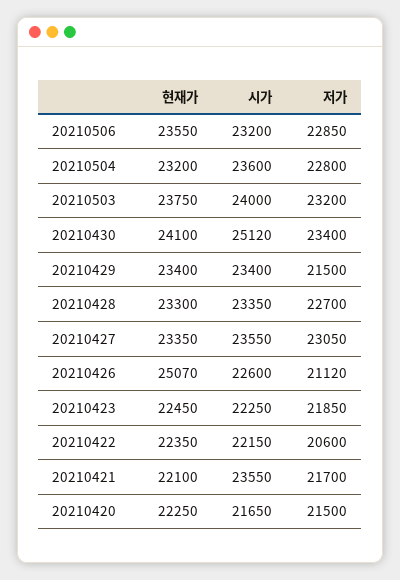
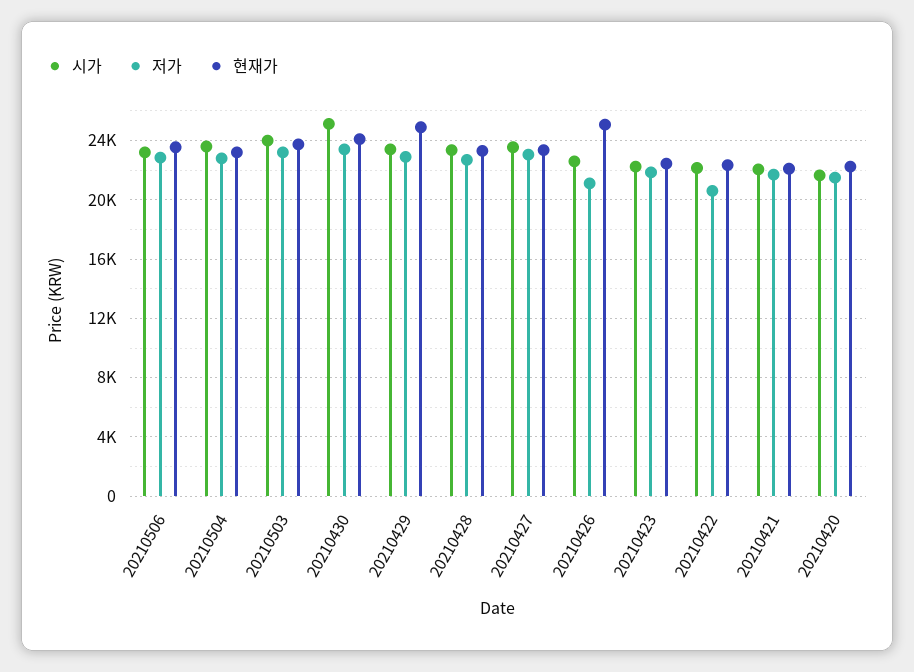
  {
    "현재가": {
      "20210506": 23550,
      "20210504": 23200,
      "20210503": 23750,
      "20210430": 24100,
-     "20210429": 23400,
+     "20210429": 25000,
      "20210428": 23300,
      "20210427": 23350,
      "20210426": 25070,
      "20210423": 22450,
      "20210422": 22350,
      "20210421": 22100,
      "20210420": 22250
    },
    "시가": {
      "20210506": 23200,
      "20210504": 23600,
      "20210503": 24000,
      "20210430": 25120,
      "20210429": 23400,
      "20210428": 23350,
      "20210427": 23550,
      "20210426": 22600,
      "20210423": 22250,
      "20210422": 22150,
-     "20210421": 23550,
+     "20210421": 22000,
      "20210420": 21650
    },
    "저가": {
      "20210506": 22850,
      "20210504": 22800,
      "20210503": 23200,
      "20210430": 23400,
-     "20210429": 21500,
+     "20210429": 23000,
      "20210428": 22700,
      "20210427": 23050,
      "20210426": 21120,
      "20210423": 21850,
      "20210422": 20600,
      "20210421": 21700,
      "20210420": 21500
    }
  }

